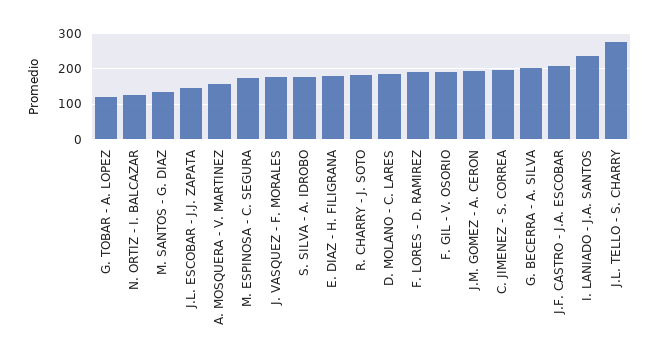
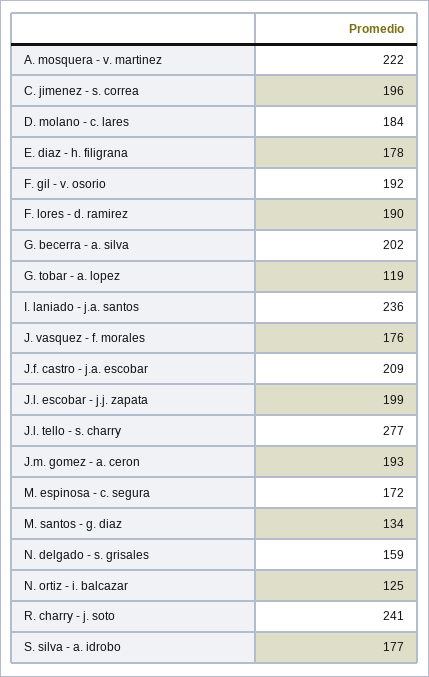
  {
    "G. TOBAR - A. LOPEZ": 119,
    "N. ORTIZ - I. BALCAZAR": 125,
    "M. SANTOS - G. DIAZ": 134,
-   "J.L. ESCOBAR - J.J. ZAPATA": 140,
+   "J.L. ESCOBAR - J.J. ZAPATA": 199,
-   "A. MOSQUERA - V. MARTINEZ": 160,
+   "A. MOSQUERA - V. MARTINEZ": 222,
    "M. ESPINOSA - C. SEGURA": 172,
    "J. VASQUEZ - F. MORALES": 176,
    "S. SILVA - A. IDROBO": 177,
    "E. DIAZ - H. FILIGRANA": 178,
-   "R. CHARRY - J. SOTO": 180,
+   "R. CHARRY - J. SOTO": 241,
    "D. MOLANO - C. LARES": 184,
    "F. LORES - D. RAMIREZ": 190,
    "F. GIL - V. OSORIO": 192,
    "J.M. GOMEZ - A. CERON": 193,
    "C. JIMENEZ - S. CORREA": 196,
    "G. BECERRA - A. SILVA": 202,
    "J.F. CASTRO - J.A. ESCOBAR": 209,
    "I. LANIADO - J.A. SANTOS": 236,
-   "J.L. TELLO - S. CHARRY": 277
+   "J.L. TELLO - S. CHARRY": 277,
+   "N. delgado - s. grisales": 159
  }

